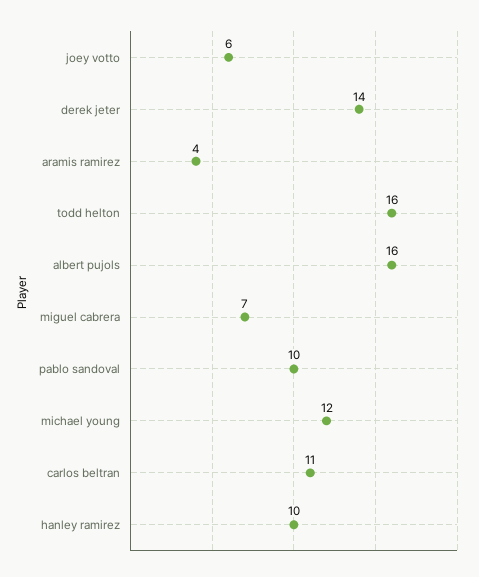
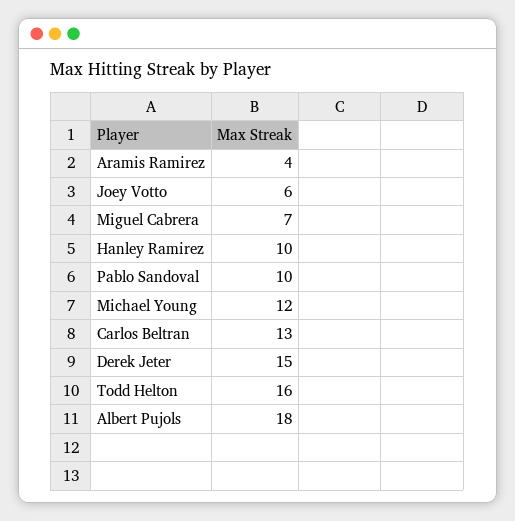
  {
    "joey votto": 6,
-   "derek jeter": 14,
+   "derek jeter": 15,
    "aramis ramirez": 4,
    "todd helton": 16,
-   "albert pujols": 16,
+   "albert pujols": 18,
    "miguel cabrera": 7,
    "pablo sandoval": 10,
    "michael young": 12,
-   "carlos beltran": 11,
+   "carlos beltran": 13,
    "hanley ramirez": 10
  }

